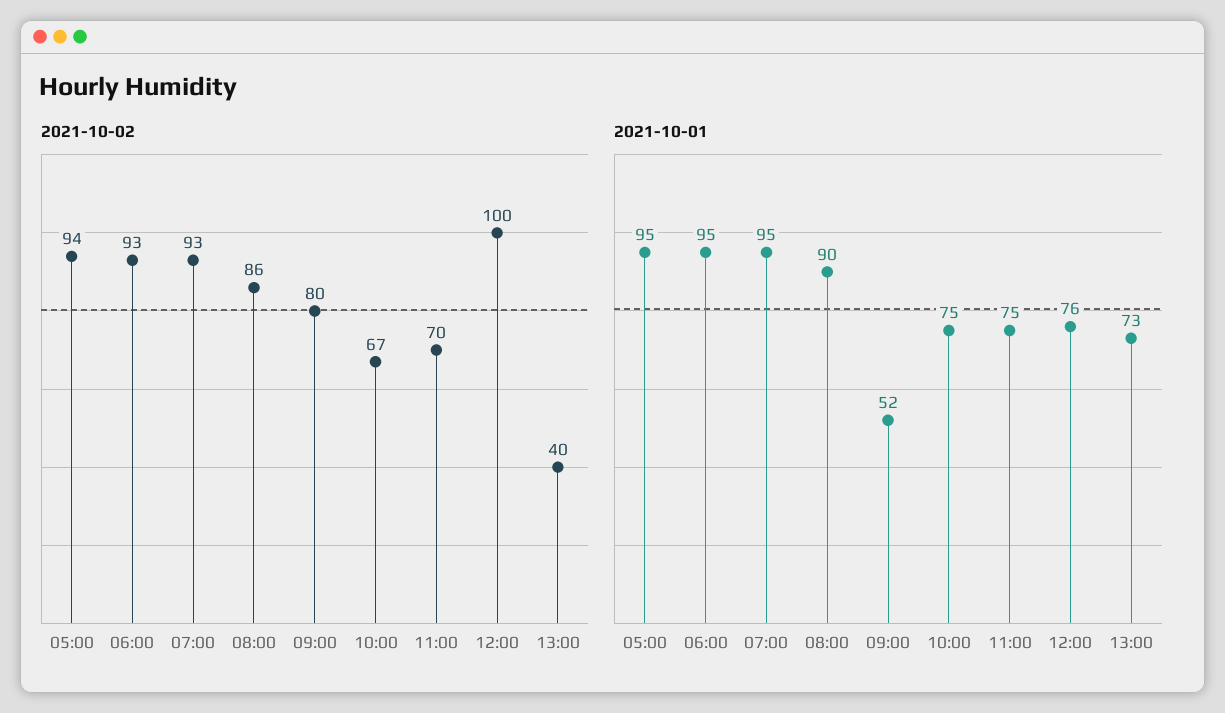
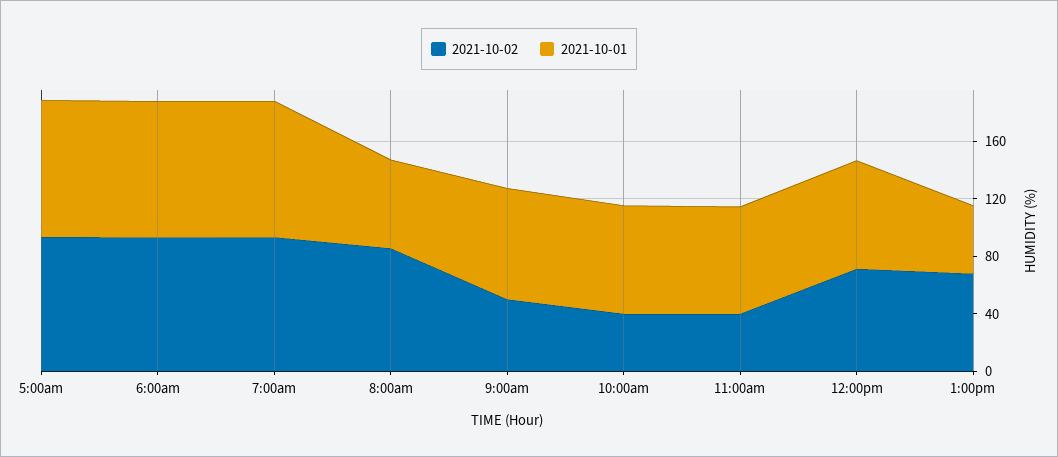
  {
    "2021-10-02": {
      "05:00": 94,
      "06:00": 93,
      "07:00": 93,
      "08:00": 86,
-     "09:00": 80,
+     "09:00": 50,
-     "10:00": 67,
+     "10:00": 40,
-     "11:00": 70,
+     "11:00": 40,
-     "12:00": 100,
+     "12:00": 70,
-     "13:00": 40
+     "13:00": 70
    },
    "2021-10-01": {
      "05:00": 95,
      "06:00": 95,
      "07:00": 95,
-     "08:00": 90,
+     "08:00": 60,
-     "09:00": 52,
+     "09:00": 80,
      "10:00": 75,
      "11:00": 75,
      "12:00": 76,
-     "13:00": 73
+     "13:00": 50
    }
  }

